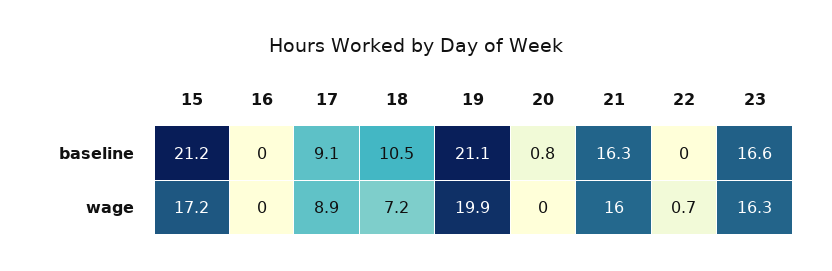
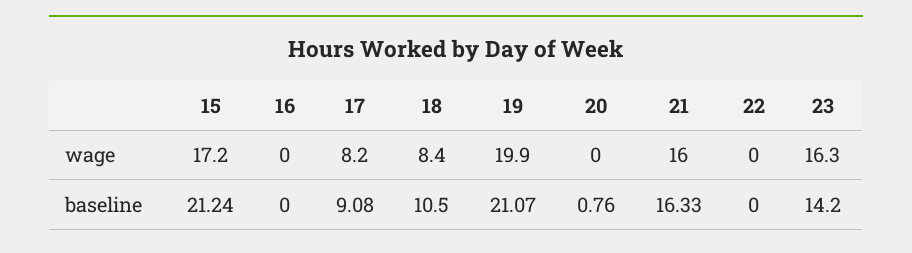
  {
    "15": {
      "baseline": 21.24,
      "wage": 17.2
    },
    "16": {
      "baseline": 0,
      "wage": 0
    },
    "17": {
      "baseline": 9.08,
-     "wage": 8.9
+     "wage": 8.2
    },
    "18": {
      "baseline": 10.5,
-     "wage": 7.2
+     "wage": 8.4
    },
    "19": {
      "baseline": 21.07,
      "wage": 19.9
    },
    "20": {
      "baseline": 0.76,
      "wage": 0
    },
    "21": {
      "baseline": 16.33,
      "wage": 16
    },
    "22": {
      "baseline": 0,
-     "wage": 0.7
+     "wage": 0
    },
    "23": {
-     "baseline": 16.6,
+     "baseline": 14.2,
      "wage": 16.3
    }
  }

